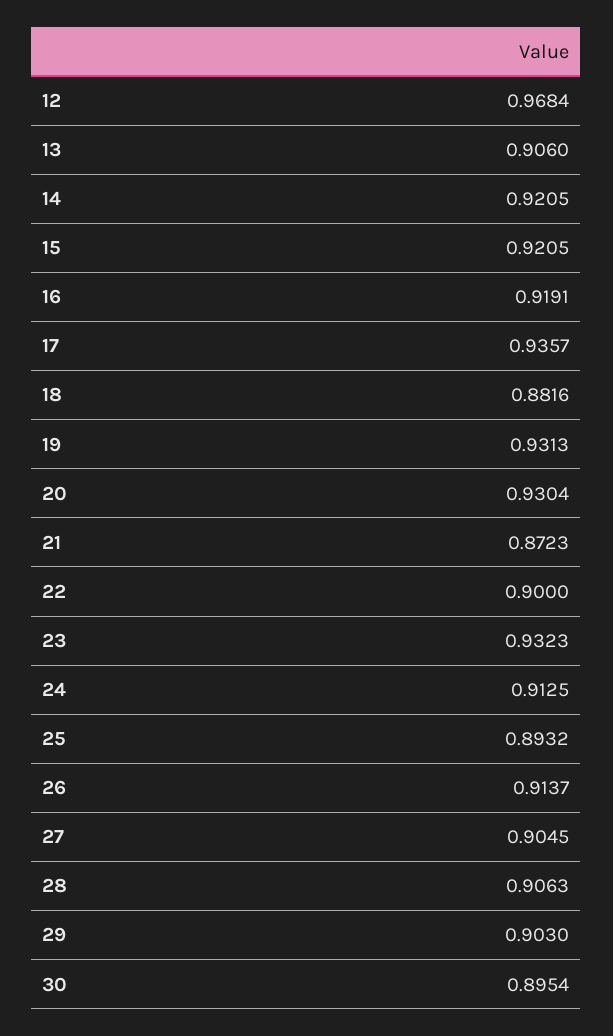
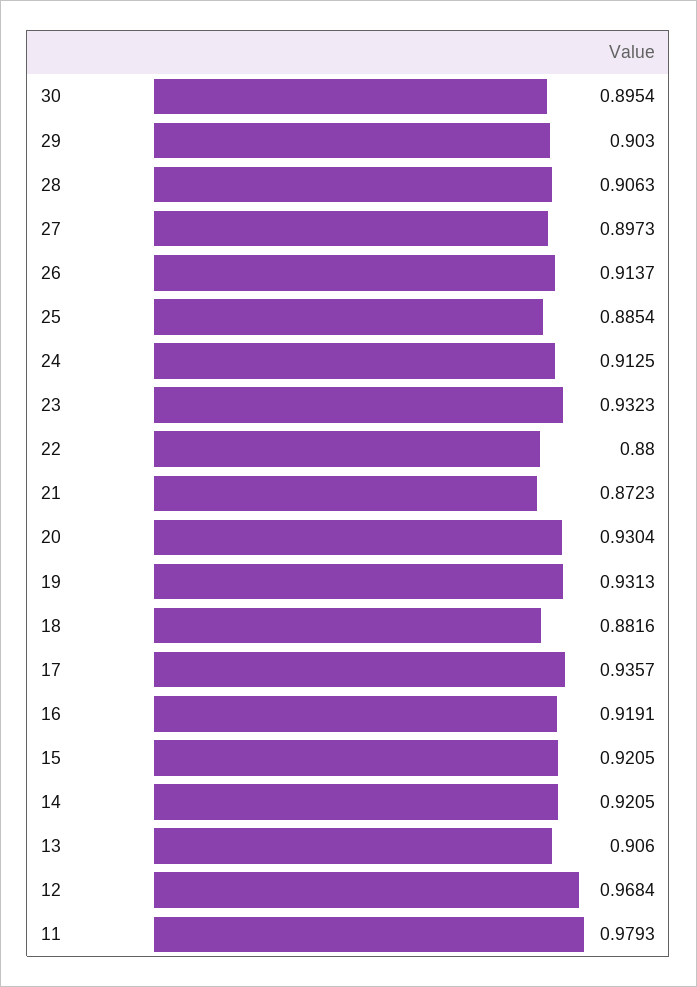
  {
    "12": 0.9684,
    "13": 0.906,
    "14": 0.9205,
    "15": 0.9205,
    "16": 0.9191,
    "17": 0.9357,
    "18": 0.8816,
    "19": 0.9313,
    "20": 0.9304,
    "21": 0.8723,
-   "22": 0.9,
+   "22": 0.88,
    "23": 0.9323,
    "24": 0.9125,
-   "25": 0.8932,
+   "25": 0.8854,
    "26": 0.9137,
-   "27": 0.9045,
+   "27": 0.8973,
    "28": 0.9063,
    "29": 0.903,
-   "30": 0.8954
+   "30": 0.8954,
+   "11": 0.9793
  }

